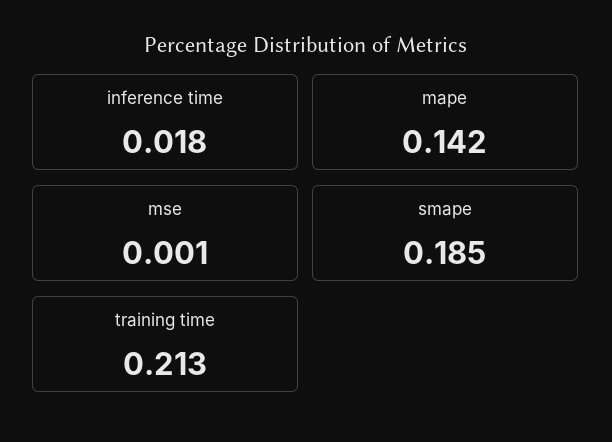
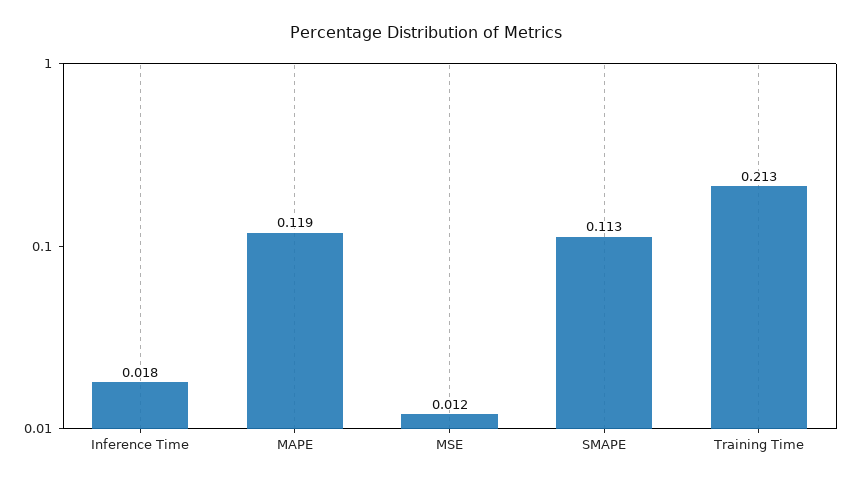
  {
    "inference time": 0.018,
-   "mape": 0.142,
+   "mape": 0.119,
-   "mse": 0.001,
+   "mse": 0.012,
-   "smape": 0.185,
+   "smape": 0.113,
    "training time": 0.213
  }

